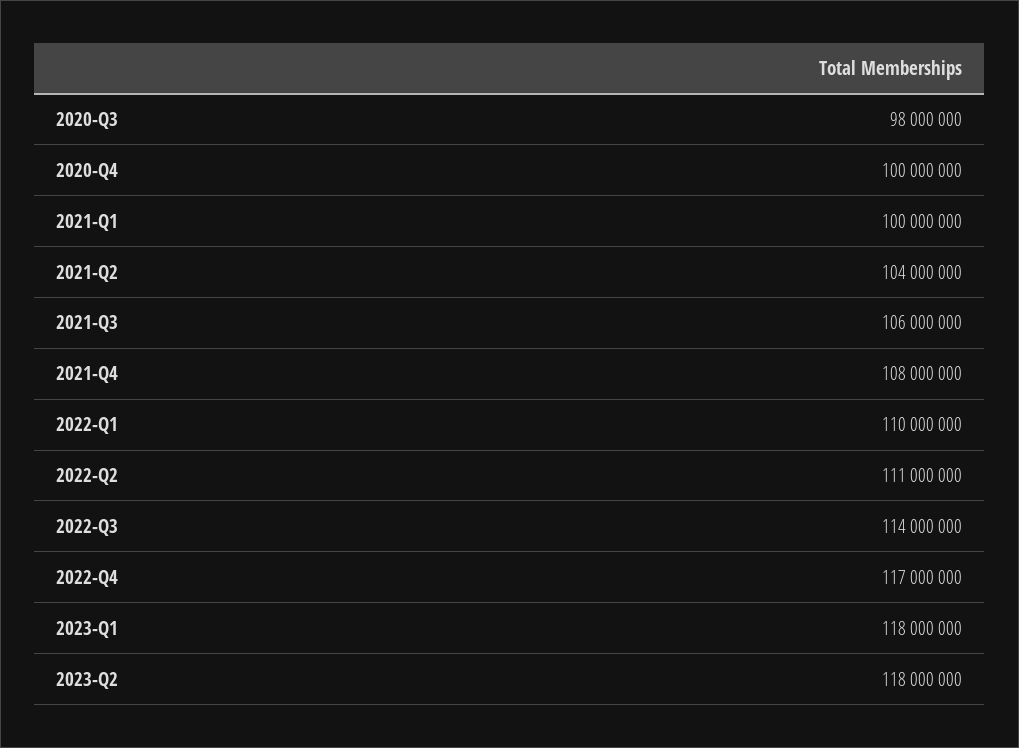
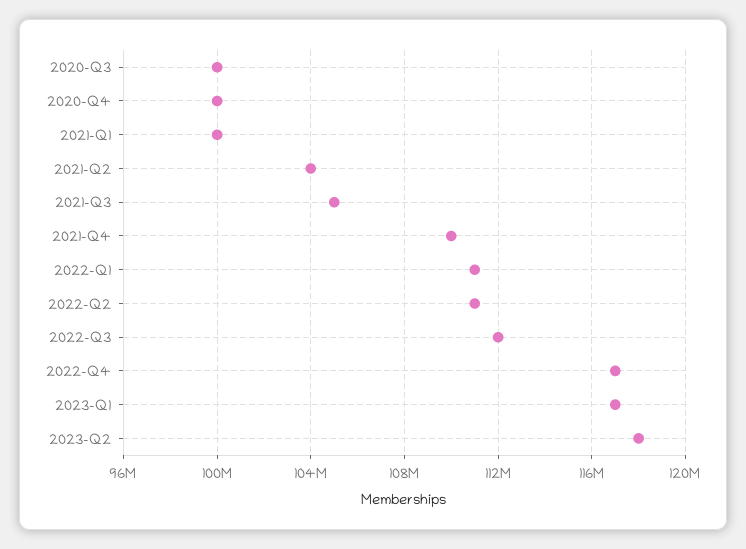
  {
-   "2020-Q3": 98000000,
+   "2020-Q3": 100000000,
    "2020-Q4": 100000000,
    "2021-Q1": 100000000,
    "2021-Q2": 104000000,
-   "2021-Q3": 106000000,
+   "2021-Q3": 105000000,
-   "2021-Q4": 108000000,
+   "2021-Q4": 110000000,
-   "2022-Q1": 110000000,
+   "2022-Q1": 111000000,
    "2022-Q2": 111000000,
-   "2022-Q3": 114000000,
+   "2022-Q3": 112000000,
    "2022-Q4": 117000000,
-   "2023-Q1": 118000000,
+   "2023-Q1": 117000000,
    "2023-Q2": 118000000
  }

